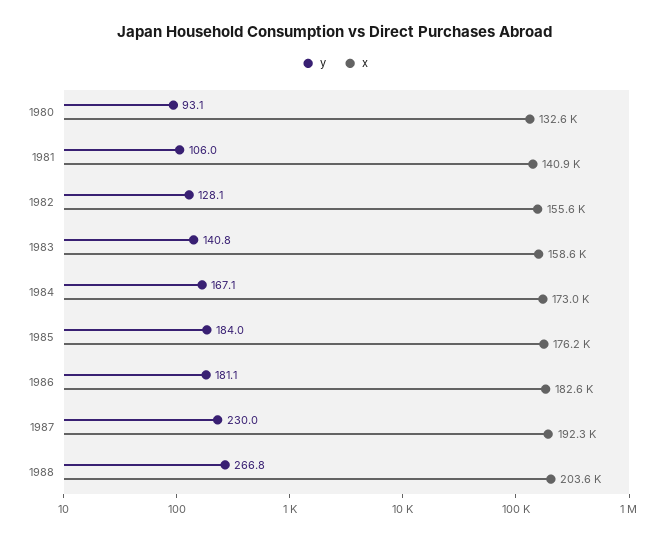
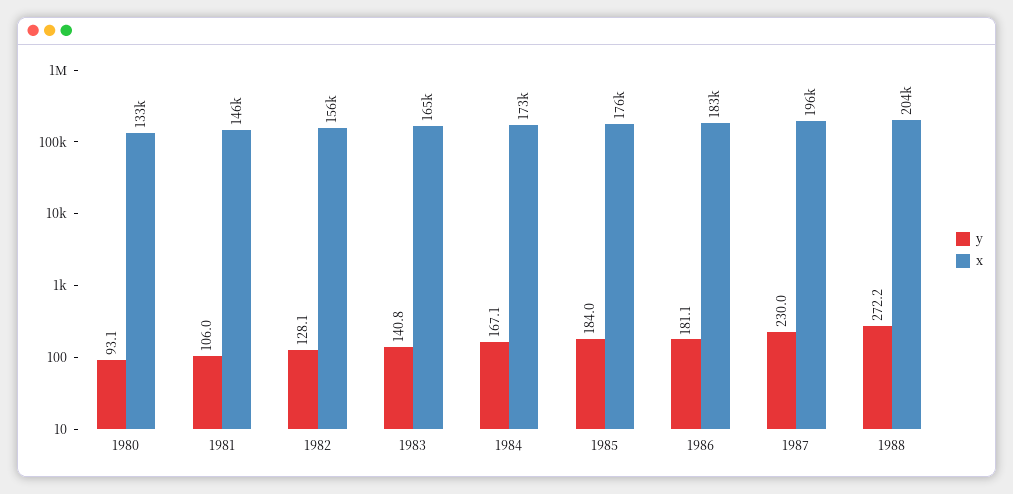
  {
    "y": {
      "1980": 93.1,
      "1981": 106,
      "1982": 128.1,
      "1983": 140.8,
      "1984": 167.1,
      "1985": 184,
      "1986": 181.1,
      "1987": 230,
-     "1988": 266.8
+     "1988": 272.2
    },
    "x": {
      "1980": 132600,
-     "1981": 140900,
+     "1981": 146000,
      "1982": 155600,
-     "1983": 158600,
+     "1983": 165000,
      "1984": 173000,
      "1985": 176200,
      "1986": 182600,
-     "1987": 192300,
+     "1987": 196000,
      "1988": 203600
    }
  }

